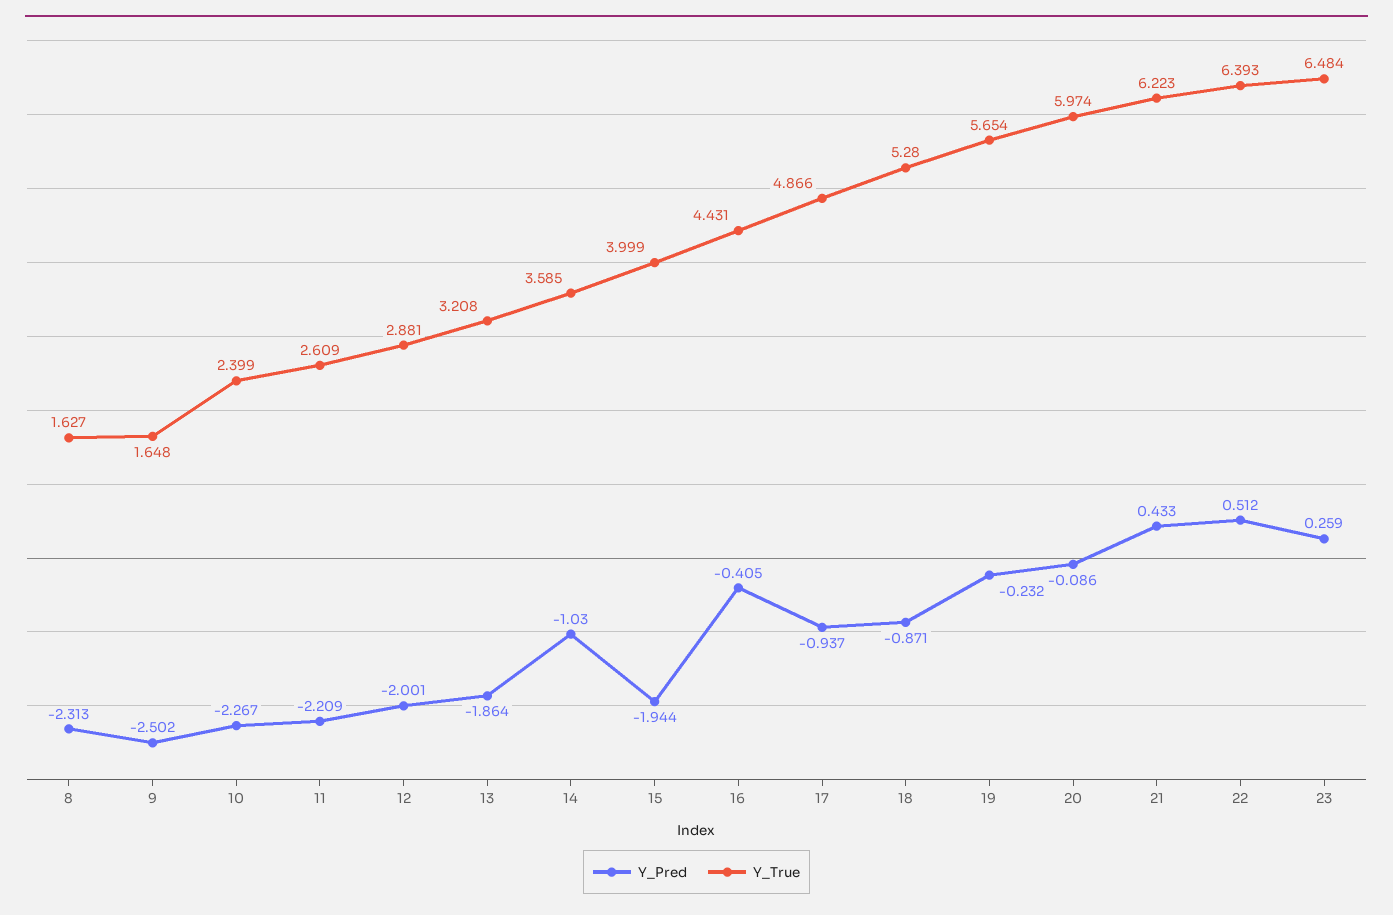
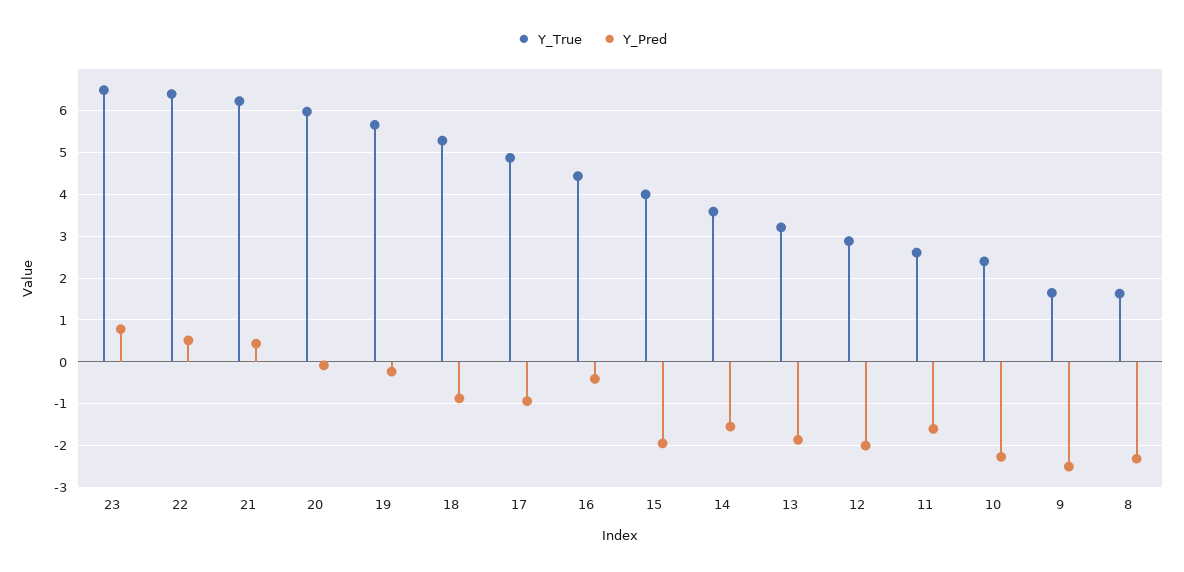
  {
    "Y_Pred": {
      "8": -2.313,
      "9": -2.502,
      "10": -2.267,
-     "11": -2.209,
+     "11": -1.6,
      "12": -2.001,
      "13": -1.864,
-     "14": -1.03,
+     "14": -1.6,
      "15": -1.944,
      "16": -0.405,
      "17": -0.937,
      "18": -0.871,
      "19": -0.232,
      "20": -0.086,
      "21": 0.433,
      "22": 0.512,
-     "23": 0.259
+     "23": 0.8
    },
    "Y_True": {
      "8": 1.627,
      "9": 1.648,
      "10": 2.399,
      "11": 2.609,
      "12": 2.881,
      "13": 3.208,
      "14": 3.585,
      "15": 3.999,
      "16": 4.431,
      "17": 4.866,
      "18": 5.28,
      "19": 5.654,
      "20": 5.974,
      "21": 6.223,
      "22": 6.393,
      "23": 6.484
    }
  }

